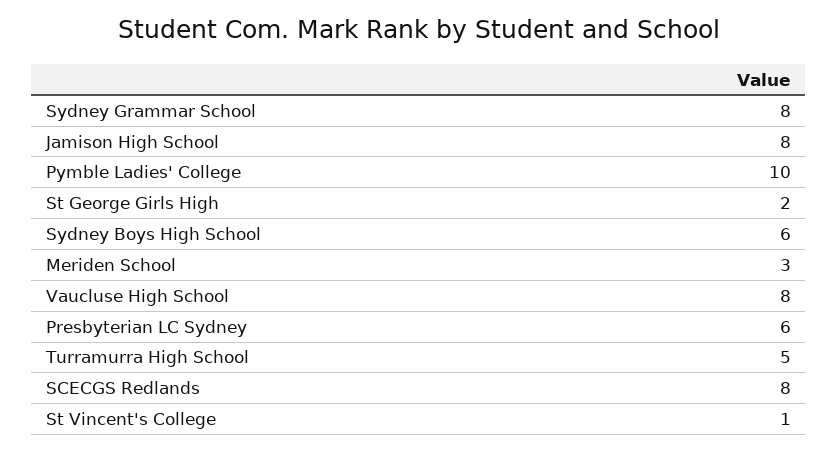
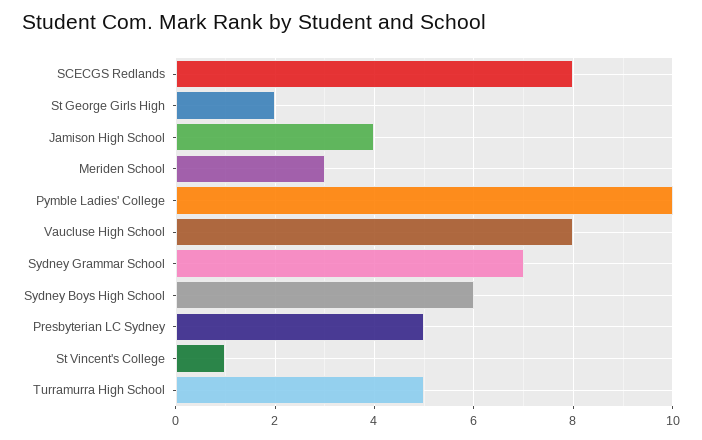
  {
-   "Sydney Grammar School": 8,
+   "Sydney Grammar School": 7,
-   "Jamison High School": 8,
+   "Jamison High School": 4,
    "Pymble Ladies' College": 10,
    "St George Girls High": 2,
    "Sydney Boys High School": 6,
    "Meriden School": 3,
    "Vaucluse High School": 8,
-   "Presbyterian LC Sydney": 6,
+   "Presbyterian LC Sydney": 5,
    "Turramurra High School": 5,
    "SCECGS Redlands": 8,
    "St Vincent's College": 1
  }

